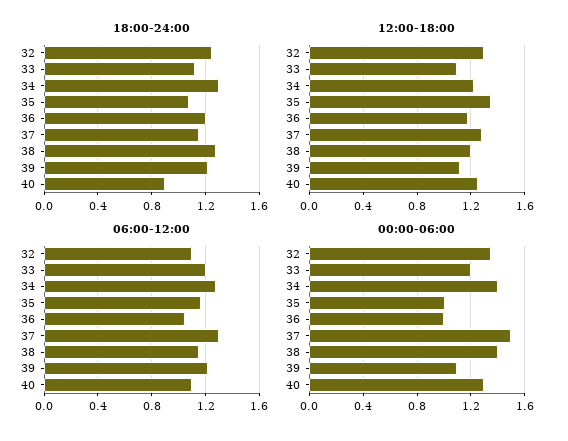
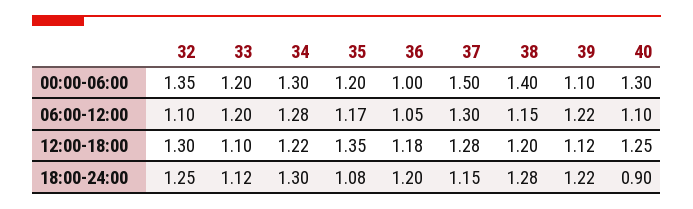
  {
    "18:00-24:00": {
      "32": 1.25,
      "33": 1.12,
      "34": 1.3,
      "35": 1.08,
      "36": 1.2,
      "37": 1.15,
      "38": 1.28,
      "39": 1.22,
      "40": 0.9
    },
    "12:00-18:00": {
      "32": 1.3,
      "33": 1.1,
      "34": 1.22,
      "35": 1.35,
      "36": 1.18,
      "37": 1.28,
      "38": 1.2,
      "39": 1.12,
      "40": 1.25
    },
    "06:00-12:00": {
      "32": 1.1,
      "33": 1.2,
      "34": 1.28,
      "35": 1.17,
      "36": 1.05,
      "37": 1.3,
      "38": 1.15,
      "39": 1.22,
      "40": 1.1
    },
    "00:00-06:00": {
      "32": 1.35,
      "33": 1.2,
-     "34": 1.4,
+     "34": 1.3,
-     "35": 1,
+     "35": 1.2,
      "36": 1,
      "37": 1.5,
      "38": 1.4,
      "39": 1.1,
      "40": 1.3
    }
  }

